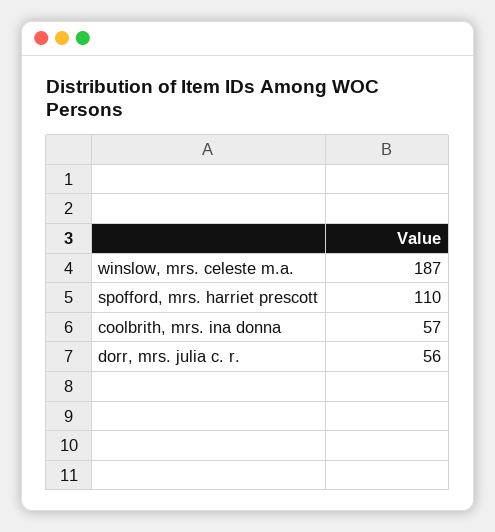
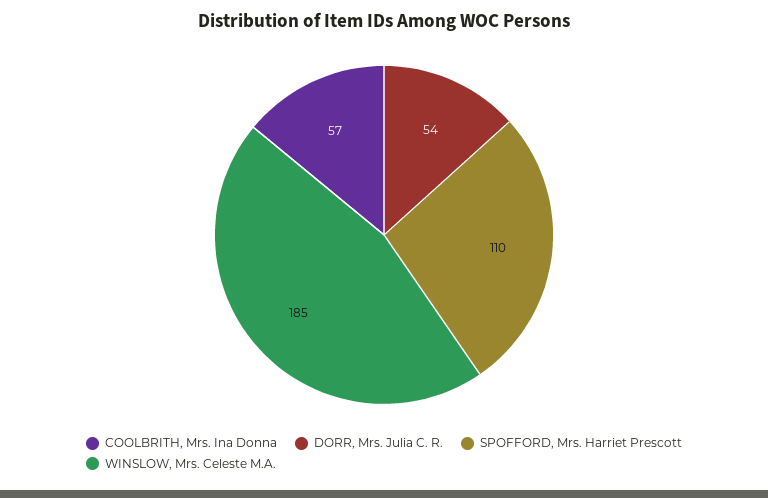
  {
-   "winslow, mrs. celeste m.a.": 187,
+   "winslow, mrs. celeste m.a.": 185,
    "spofford, mrs. harriet prescott": 110,
    "coolbrith, mrs. ina donna": 57,
-   "dorr, mrs. julia c. r.": 56
+   "dorr, mrs. julia c. r.": 54
  }

